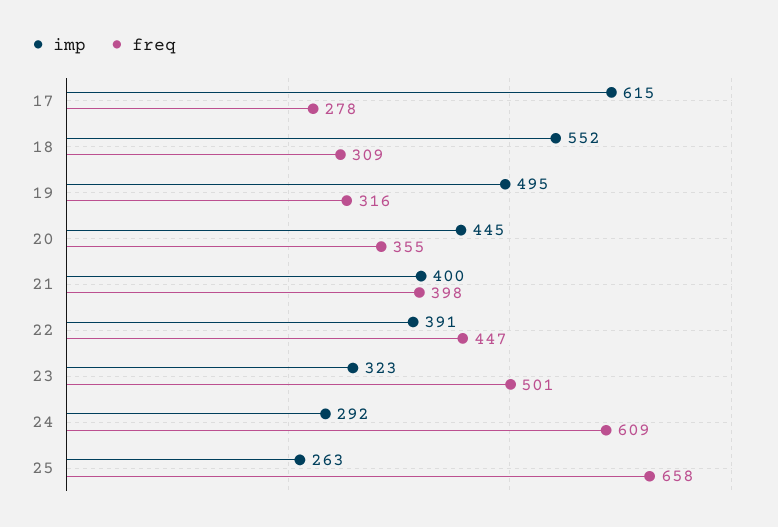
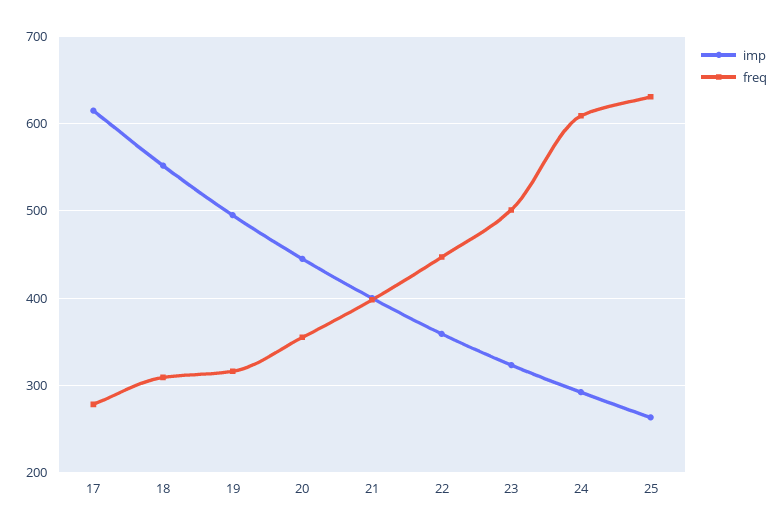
  {
    "imp": {
      "17": 615,
      "18": 552,
      "19": 495,
      "20": 445,
      "21": 400,
-     "22": 391,
+     "22": 360,
      "23": 323,
      "24": 292,
      "25": 263
    },
    "freq": {
      "17": 278,
      "18": 309,
      "19": 316,
      "20": 355,
      "21": 398,
      "22": 447,
      "23": 501,
      "24": 609,
-     "25": 658
+     "25": 630
    }
  }

